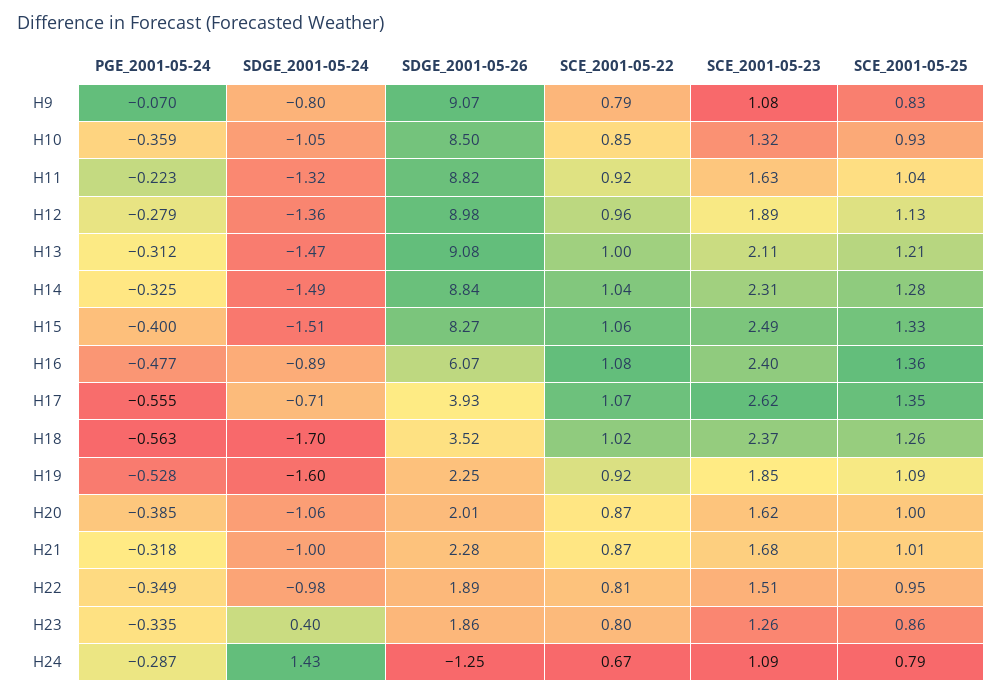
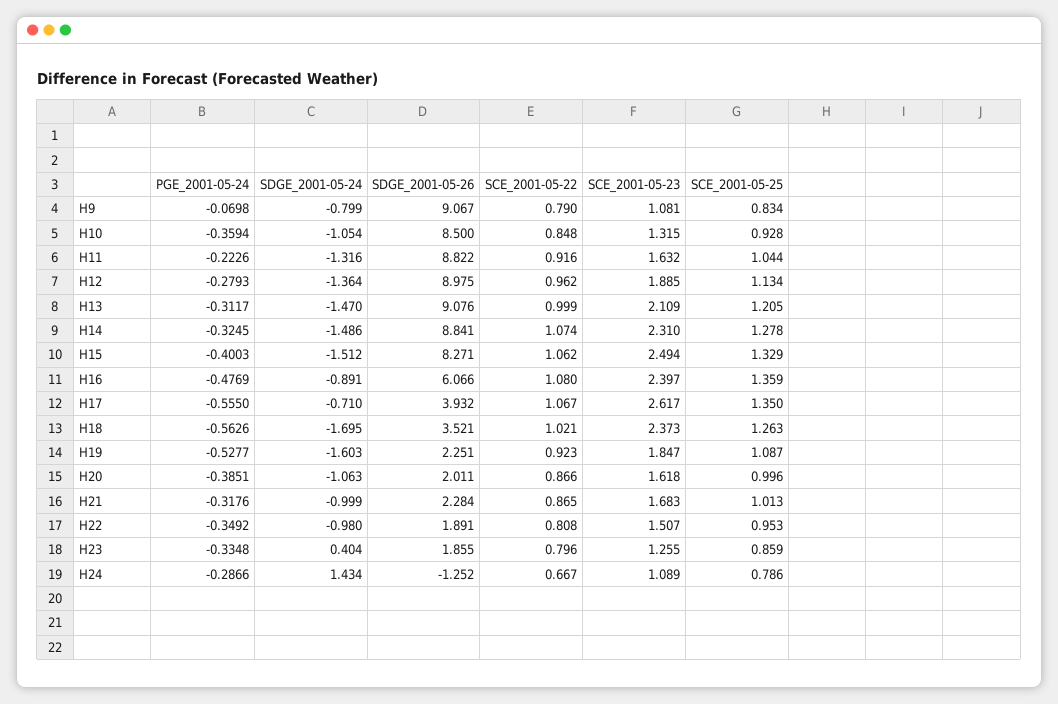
  {
    "PGE_2001-05-24": {
      "H9": -0.0698,
      "H10": -0.3594,
      "H11": -0.2226,
      "H12": -0.2793,
      "H13": -0.3117,
      "H14": -0.3245,
      "H15": -0.4003,
      "H16": -0.4769,
      "H17": -0.555,
      "H18": -0.5626,
      "H19": -0.5277,
      "H20": -0.3851,
      "H21": -0.3176,
      "H22": -0.3492,
      "H23": -0.3348,
      "H24": -0.2866
    },
    "SDGE_2001-05-24": {
      "H9": -0.799,
      "H10": -1.054,
      "H11": -1.316,
      "H12": -1.364,
      "H13": -1.47,
      "H14": -1.486,
      "H15": -1.512,
      "H16": -0.891,
      "H17": -0.71,
      "H18": -1.695,
      "H19": -1.603,
      "H20": -1.063,
      "H21": -0.999,
      "H22": -0.98,
      "H23": 0.404,
      "H24": 1.434
    },
    "SDGE_2001-05-26": {
      "H9": 9.067,
      "H10": 8.5,
      "H11": 8.822,
      "H12": 8.975,
      "H13": 9.076,
      "H14": 8.841,
      "H15": 8.271,
      "H16": 6.066,
      "H17": 3.932,
      "H18": 3.521,
      "H19": 2.251,
      "H20": 2.011,
      "H21": 2.284,
      "H22": 1.891,
      "H23": 1.855,
      "H24": -1.252
    },
    "SCE_2001-05-22": {
      "H9": 0.79,
      "H10": 0.848,
      "H11": 0.916,
      "H12": 0.962,
      "H13": 0.999,
-     "H14": 1.04,
+     "H14": 1.074,
      "H15": 1.062,
      "H16": 1.08,
      "H17": 1.067,
      "H18": 1.021,
      "H19": 0.923,
      "H20": 0.866,
      "H21": 0.865,
      "H22": 0.808,
      "H23": 0.796,
      "H24": 0.667
    },
    "SCE_2001-05-23": {
      "H9": 1.081,
      "H10": 1.315,
      "H11": 1.632,
      "H12": 1.885,
      "H13": 2.109,
      "H14": 2.31,
      "H15": 2.494,
      "H16": 2.397,
      "H17": 2.617,
      "H18": 2.373,
      "H19": 1.847,
      "H20": 1.618,
      "H21": 1.683,
      "H22": 1.507,
      "H23": 1.255,
      "H24": 1.089
    },
    "SCE_2001-05-25": {
      "H9": 0.834,
      "H10": 0.928,
      "H11": 1.044,
      "H12": 1.134,
      "H13": 1.205,
      "H14": 1.278,
      "H15": 1.329,
      "H16": 1.359,
      "H17": 1.35,
      "H18": 1.263,
      "H19": 1.087,
      "H20": 0.996,
      "H21": 1.013,
      "H22": 0.953,
      "H23": 0.859,
      "H24": 0.786
    }
  }

